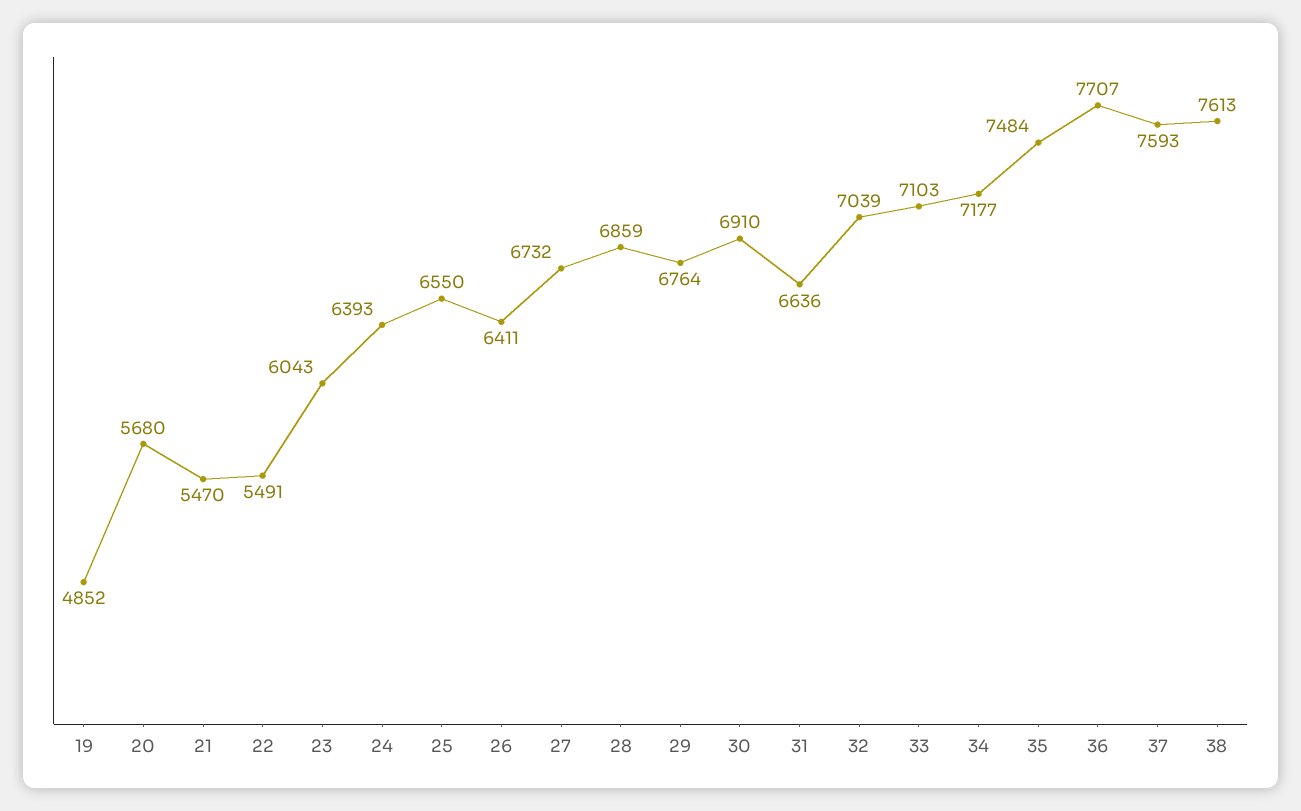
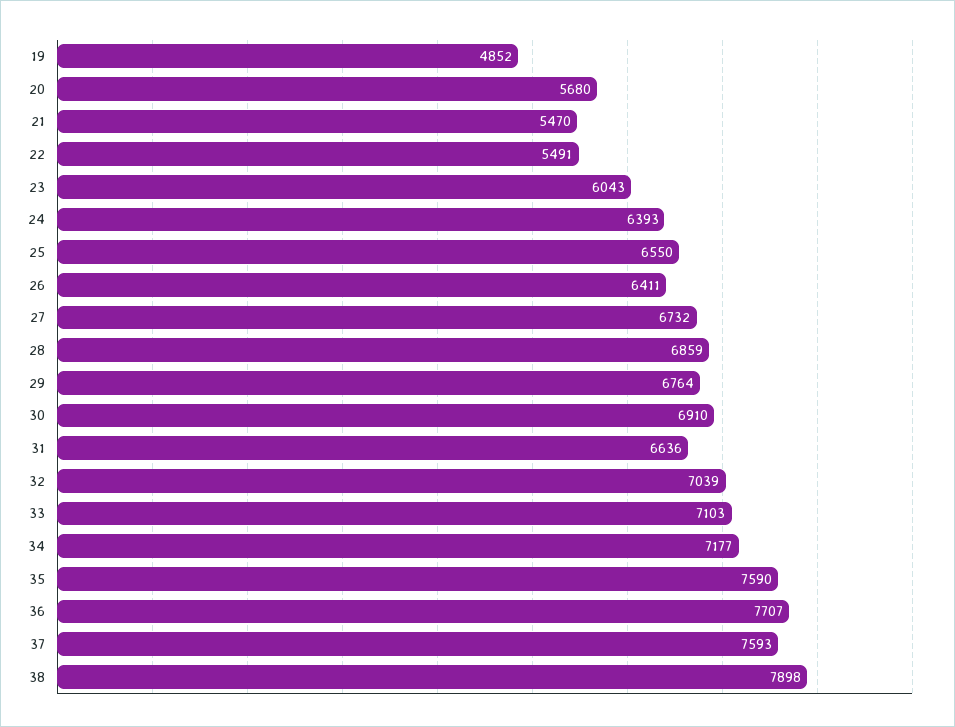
  {
    "19": 4852,
    "20": 5680,
    "21": 5470,
    "22": 5491,
    "23": 6043,
    "24": 6393,
    "25": 6550,
    "26": 6411,
    "27": 6732,
    "28": 6859,
    "29": 6764,
    "30": 6910,
    "31": 6636,
    "32": 7039,
    "33": 7103,
    "34": 7177,
-   "35": 7484,
+   "35": 7590,
    "36": 7707,
    "37": 7593,
-   "38": 7613
+   "38": 7898
  }

